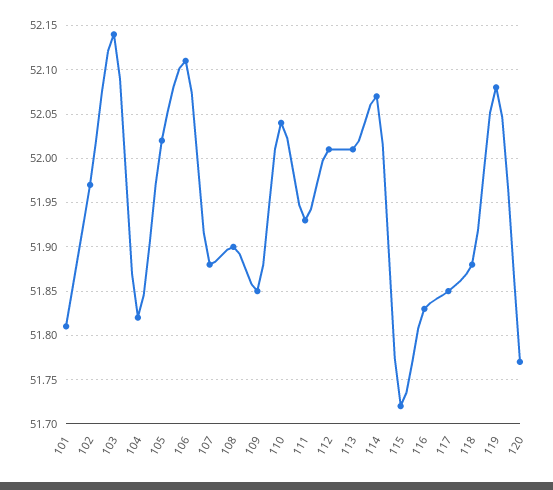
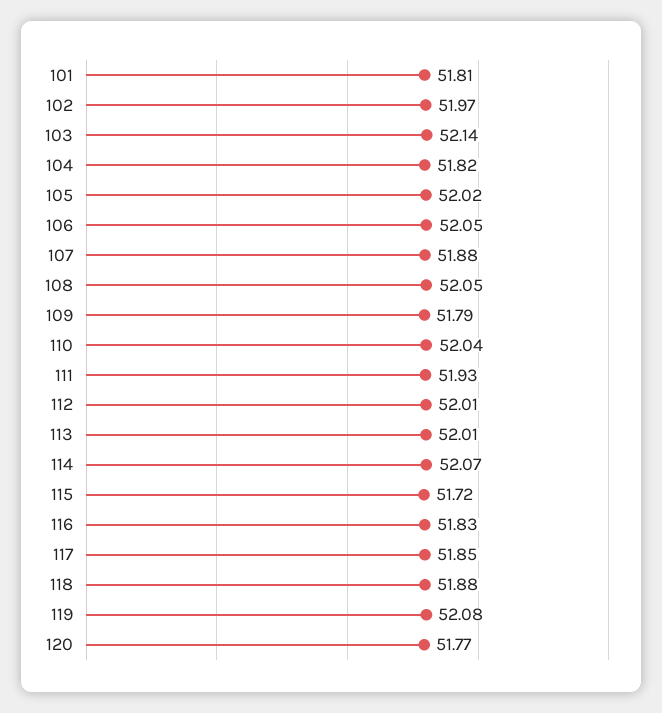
  {
    "101": 51.81,
    "102": 51.97,
    "103": 52.14,
    "104": 51.82,
    "105": 52.02,
-   "106": 52.11,
+   "106": 52.05,
    "107": 51.88,
-   "108": 51.9,
+   "108": 52.05,
-   "109": 51.85,
+   "109": 51.79,
    "110": 52.04,
    "111": 51.93,
    "112": 52.01,
    "113": 52.01,
    "114": 52.07,
    "115": 51.72,
    "116": 51.83,
    "117": 51.85,
    "118": 51.88,
    "119": 52.08,
    "120": 51.77
  }

